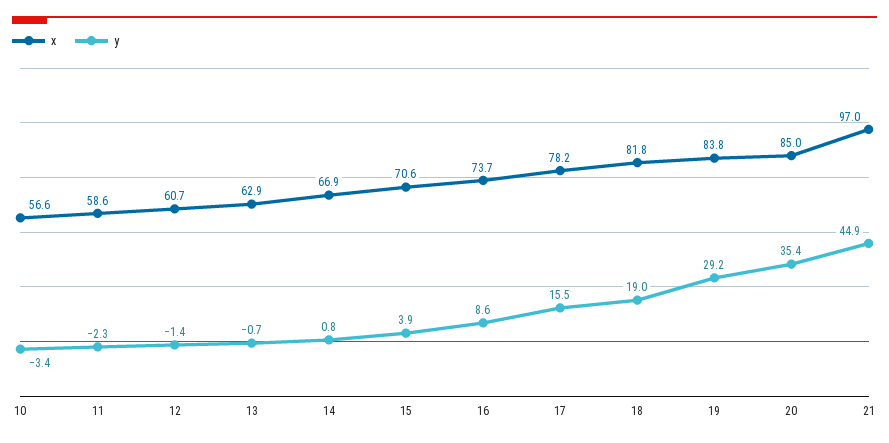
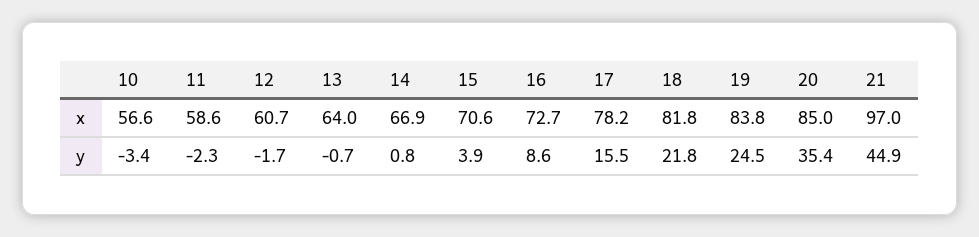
  {
    "x": {
      "10": 56.6,
      "11": 58.6,
      "12": 60.7,
-     "13": 62.9,
+     "13": 64,
      "14": 66.9,
      "15": 70.6,
-     "16": 73.7,
+     "16": 72.7,
      "17": 78.2,
      "18": 81.8,
      "19": 83.8,
      "20": 85,
      "21": 97
    },
    "y": {
      "10": -3.4,
      "11": -2.3,
-     "12": -1.4,
+     "12": -1.7,
      "13": -0.7,
      "14": 0.8,
      "15": 3.9,
      "16": 8.6,
      "17": 15.5,
-     "18": 19,
+     "18": 21.8,
-     "19": 29.2,
+     "19": 24.5,
      "20": 35.4,
      "21": 44.9
    }
  }

